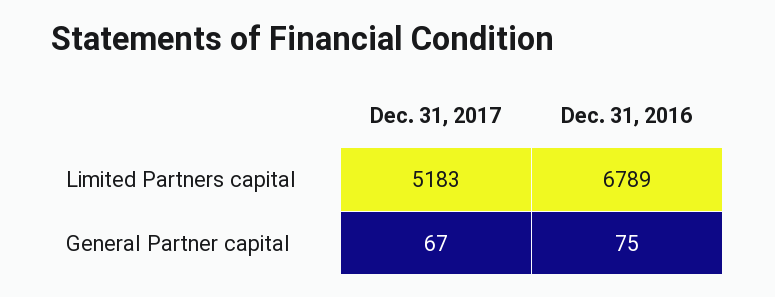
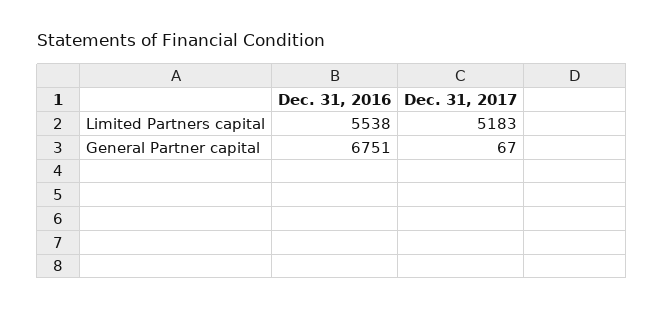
  {
    "Dec. 31, 2017": {
      "Limited Partners capital": 5183,
      "General Partner capital": 67
    },
    "Dec. 31, 2016": {
-     "Limited Partners capital": 6789,
+     "Limited Partners capital": 5538,
-     "General Partner capital": 75
+     "General Partner capital": 6751
    }
  }

